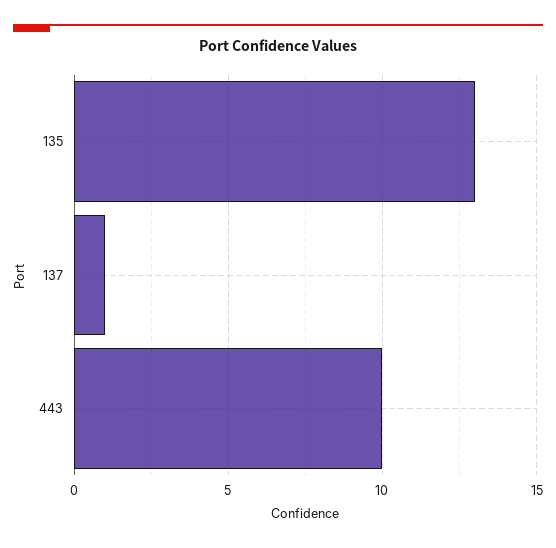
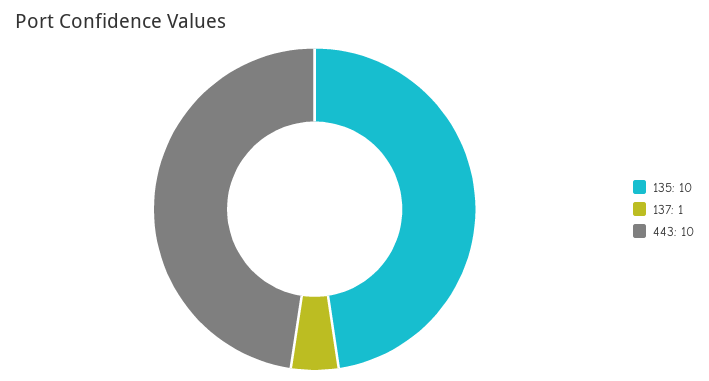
  {
-   "135": 13,
+   "135": 10,
    "137": 1,
    "443": 10
  }

